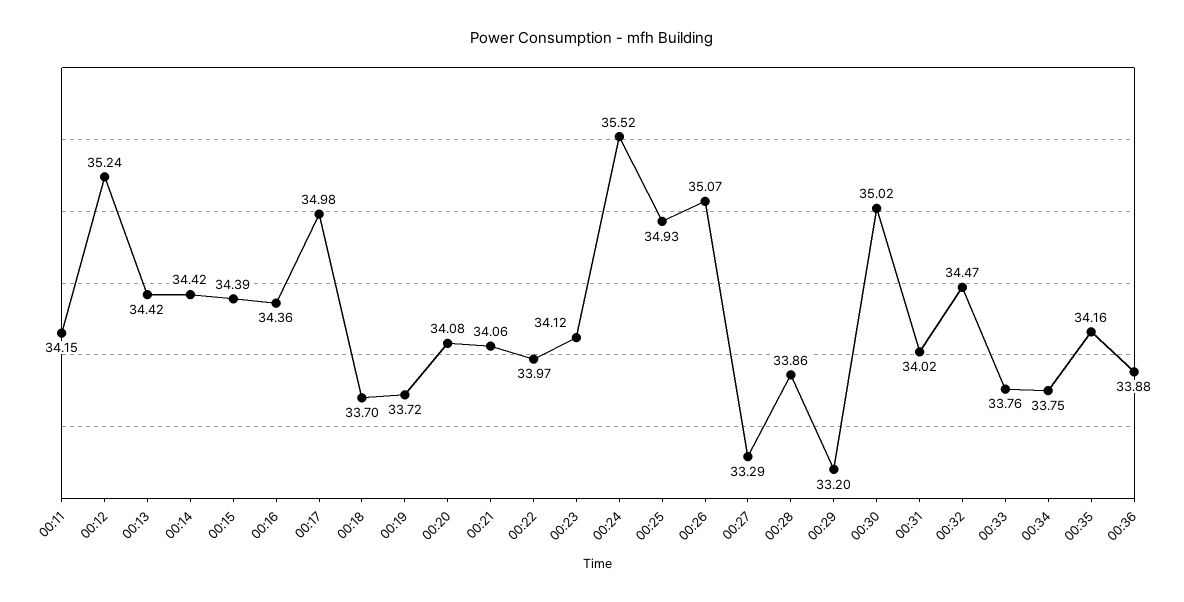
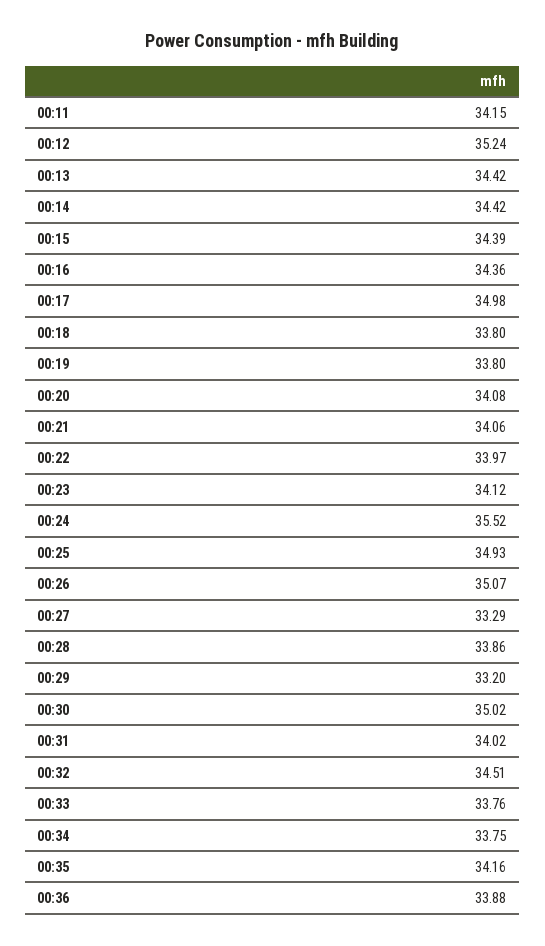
  {
    "00:11": 34.15,
    "00:12": 35.24,
    "00:13": 34.42,
    "00:14": 34.42,
    "00:15": 34.39,
    "00:16": 34.36,
    "00:17": 34.98,
-   "00:18": 33.7,
+   "00:18": 33.8,
-   "00:19": 33.72,
+   "00:19": 33.8,
    "00:20": 34.08,
    "00:21": 34.06,
    "00:22": 33.97,
    "00:23": 34.12,
    "00:24": 35.52,
    "00:25": 34.93,
    "00:26": 35.07,
    "00:27": 33.29,
    "00:28": 33.86,
    "00:29": 33.2,
    "00:30": 35.02,
    "00:31": 34.02,
-   "00:32": 34.47,
+   "00:32": 34.51,
    "00:33": 33.76,
    "00:34": 33.75,
    "00:35": 34.16,
    "00:36": 33.88
  }

